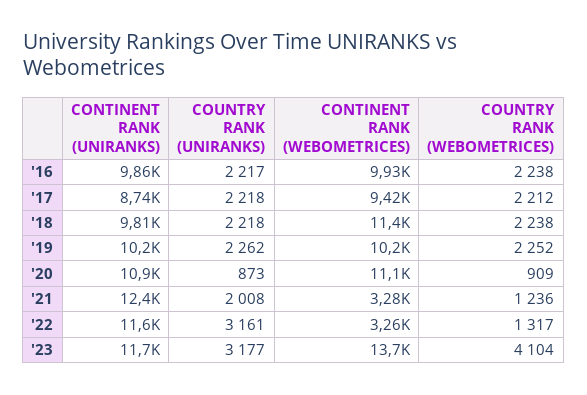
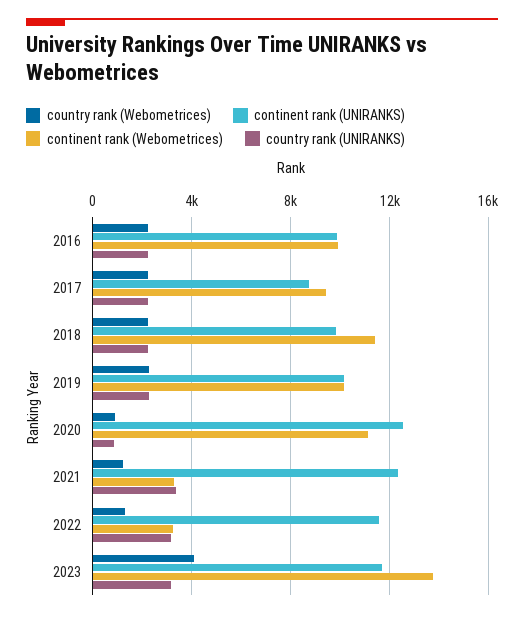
  {
    "CONTINENT RANK (UNIRANKS)": {
      "'16": 9860,
      "'17": 8740,
      "'18": 9810,
      "'19": 10200,
-     "'20": 10900,
+     "'20": 12500,
      "'21": 12400,
      "'22": 11600,
      "'23": 11700
    },
    "COUNTRY RANK (UNIRANKS)": {
      "'16": 2217,
      "'17": 2218,
      "'18": 2218,
      "'19": 2262,
      "'20": 873,
-     "'21": 2008,
+     "'21": 3500,
      "'22": 3161,
      "'23": 3177
    },
    "CONTINENT RANK (WEBOMETRICES)": {
      "'16": 9930,
      "'17": 9420,
      "'18": 11400,
      "'19": 10200,
      "'20": 11100,
      "'21": 3280,
      "'22": 3260,
      "'23": 13700
    },
    "COUNTRY RANK (WEBOMETRICES)": {
      "'16": 2238,
      "'17": 2212,
      "'18": 2238,
      "'19": 2252,
      "'20": 909,
      "'21": 1236,
      "'22": 1317,
      "'23": 4104
    }
  }

